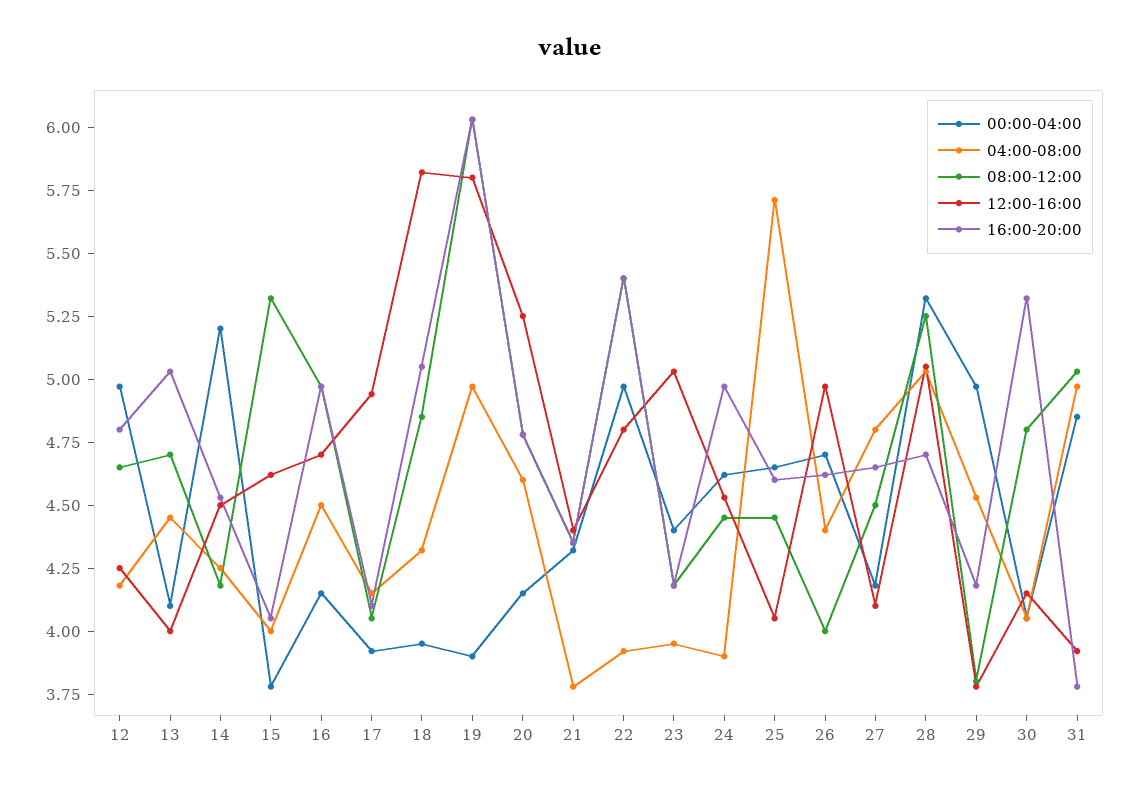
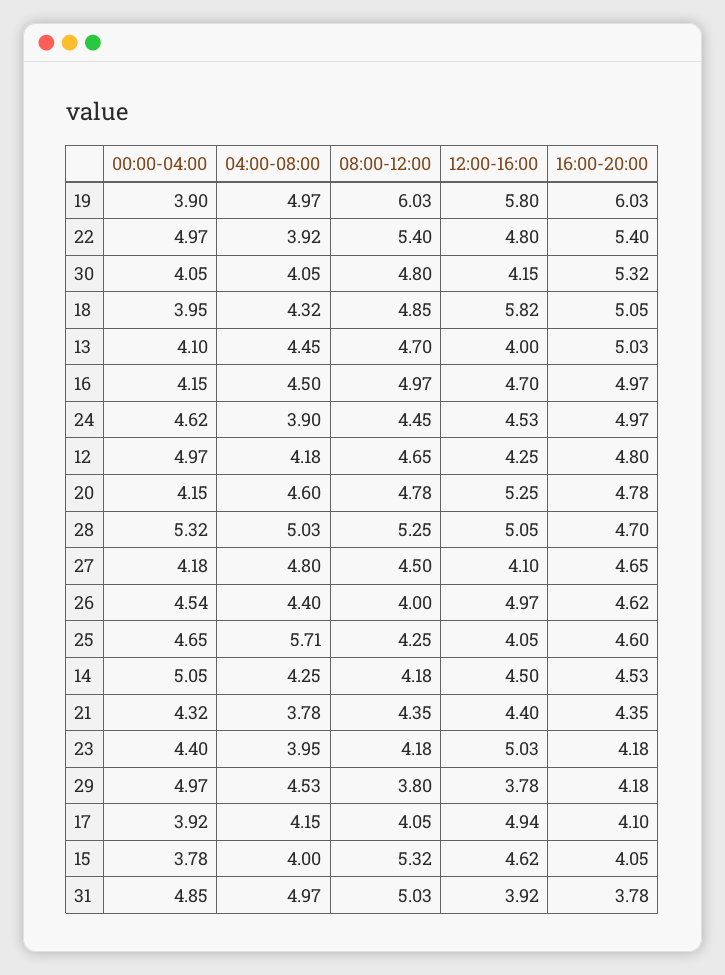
  {
    "00:00-04:00": {
      "12": 4.97,
      "13": 4.1,
-     "14": 5.2,
+     "14": 5.05,
      "15": 3.78,
      "16": 4.15,
      "17": 3.92,
      "18": 3.95,
      "19": 3.9,
      "20": 4.15,
      "21": 4.32,
      "22": 4.97,
      "23": 4.4,
      "24": 4.62,
      "25": 4.65,
-     "26": 4.7,
+     "26": 4.54,
      "27": 4.18,
      "28": 5.32,
      "29": 4.97,
      "30": 4.05,
      "31": 4.85
    },
    "04:00-08:00": {
      "12": 4.18,
      "13": 4.45,
      "14": 4.25,
      "15": 4,
      "16": 4.5,
      "17": 4.15,
      "18": 4.32,
      "19": 4.97,
      "20": 4.6,
      "21": 3.78,
      "22": 3.92,
      "23": 3.95,
      "24": 3.9,
      "25": 5.71,
      "26": 4.4,
      "27": 4.8,
      "28": 5.03,
      "29": 4.53,
      "30": 4.05,
      "31": 4.97
    },
    "08:00-12:00": {
      "12": 4.65,
      "13": 4.7,
      "14": 4.18,
      "15": 5.32,
      "16": 4.97,
      "17": 4.05,
      "18": 4.85,
      "19": 6.03,
      "20": 4.78,
      "21": 4.35,
      "22": 5.4,
      "23": 4.18,
      "24": 4.45,
-     "25": 4.45,
+     "25": 4.25,
      "26": 4,
      "27": 4.5,
      "28": 5.25,
      "29": 3.8,
      "30": 4.8,
      "31": 5.03
    },
    "12:00-16:00": {
      "12": 4.25,
      "13": 4,
      "14": 4.5,
      "15": 4.62,
      "16": 4.7,
      "17": 4.94,
      "18": 5.82,
      "19": 5.8,
      "20": 5.25,
      "21": 4.4,
      "22": 4.8,
      "23": 5.03,
      "24": 4.53,
      "25": 4.05,
      "26": 4.97,
      "27": 4.1,
      "28": 5.05,
      "29": 3.78,
      "30": 4.15,
      "31": 3.92
    },
    "16:00-20:00": {
      "12": 4.8,
      "13": 5.03,
      "14": 4.53,
      "15": 4.05,
      "16": 4.97,
      "17": 4.1,
      "18": 5.05,
      "19": 6.03,
      "20": 4.78,
      "21": 4.35,
      "22": 5.4,
      "23": 4.18,
      "24": 4.97,
      "25": 4.6,
      "26": 4.62,
      "27": 4.65,
      "28": 4.7,
      "29": 4.18,
      "30": 5.32,
      "31": 3.78
    }
  }

